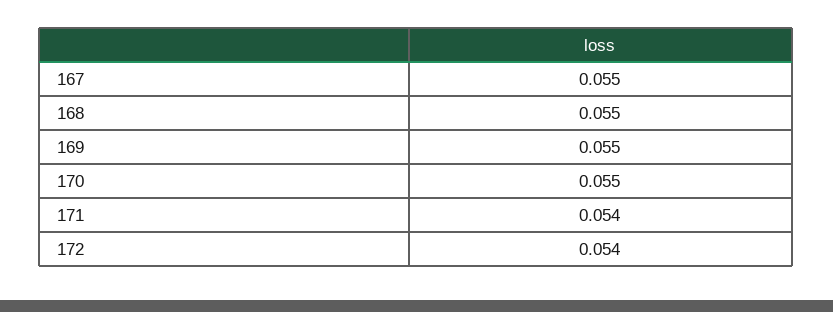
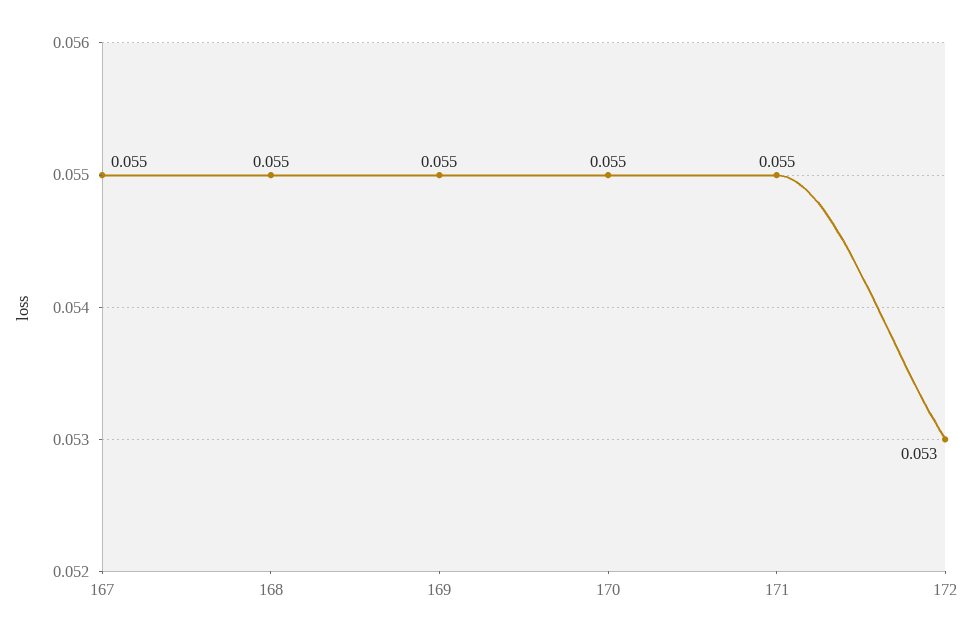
  {
    "167": 0.055,
    "168": 0.055,
    "169": 0.055,
    "170": 0.055,
-   "171": 0.054,
+   "171": 0.055,
-   "172": 0.054
+   "172": 0.053
  }

